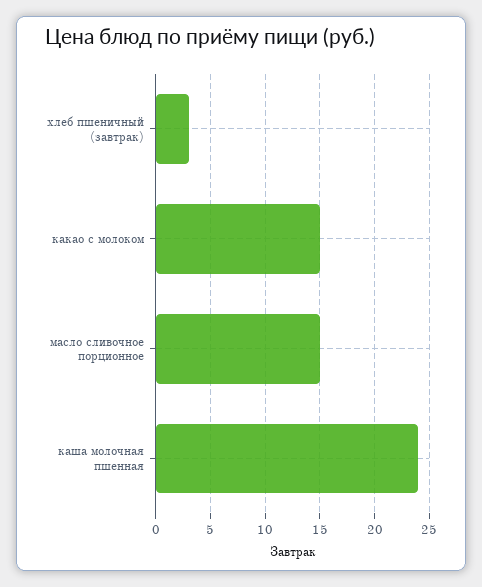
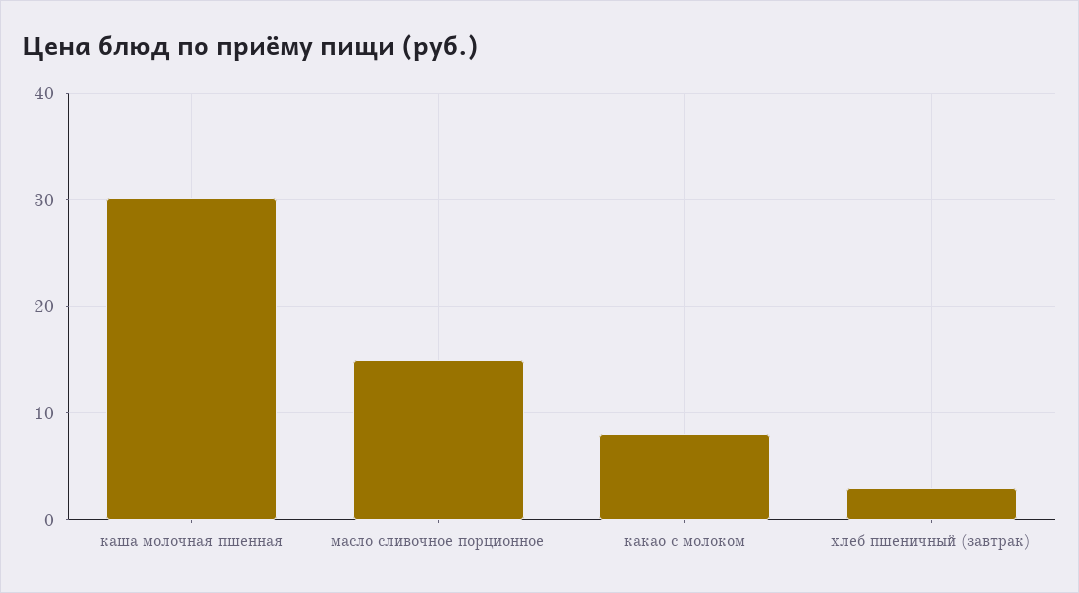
  {
    "хлеб пшеничный (завтрак)": 3,
-   "какао с молоком": 15,
+   "какао с молоком": 8,
    "масло сливочное порционное": 15,
-   "каша молочная пшенная": 24
+   "каша молочная пшенная": 30
  }

